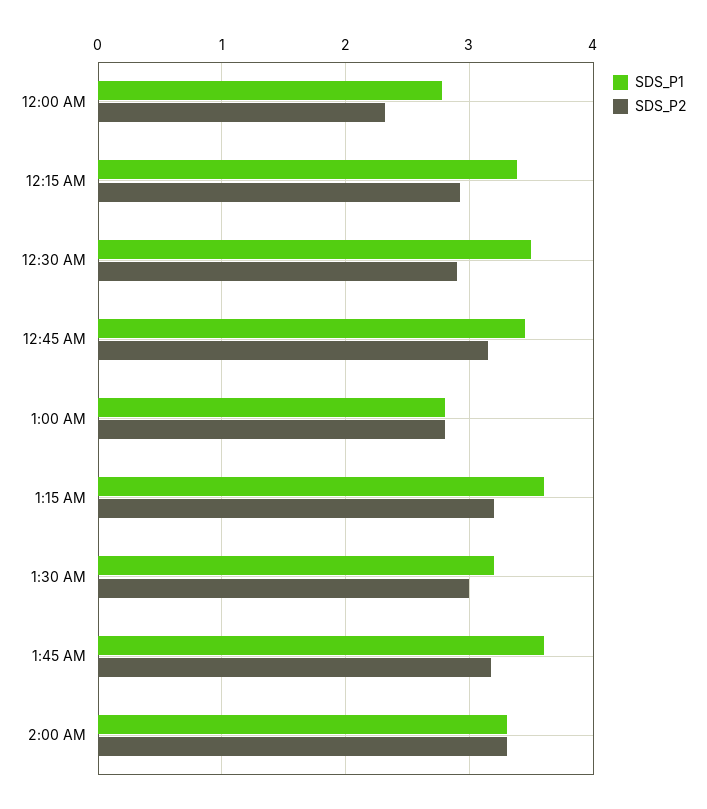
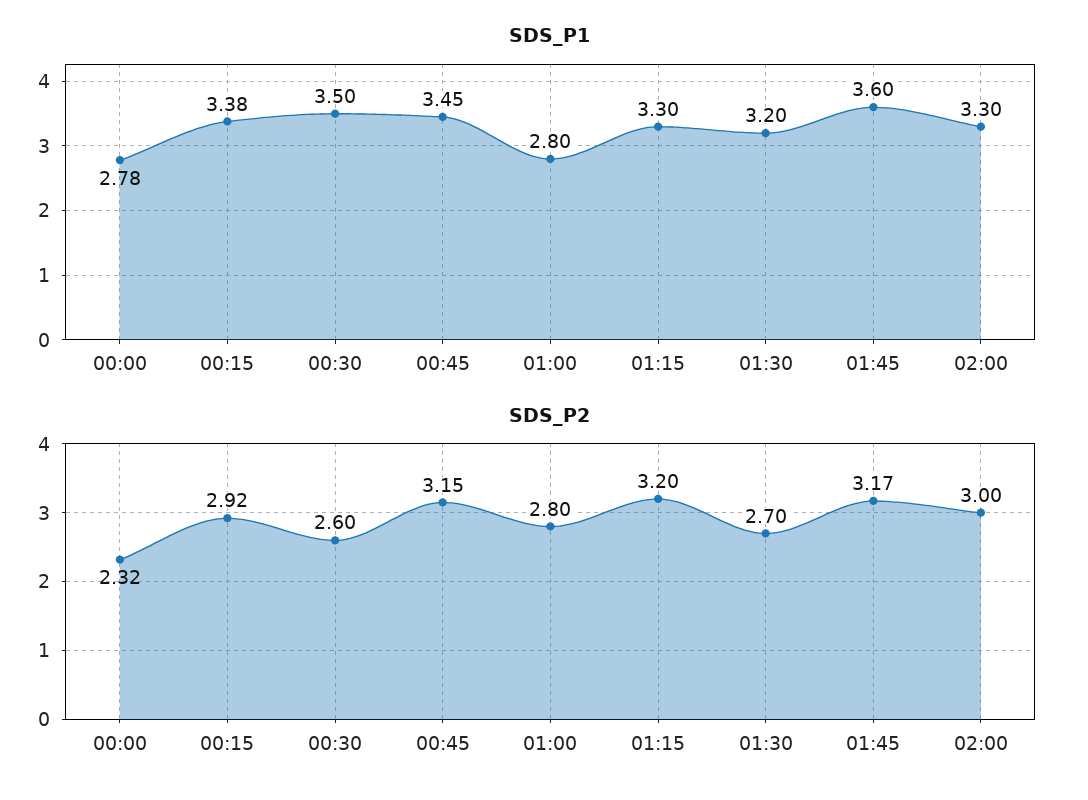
  {
    "SDS_P1": {
      "12:00 AM": 2.78,
      "12:15 AM": 3.38,
      "12:30 AM": 3.5,
      "12:45 AM": 3.45,
      "1:00 AM": 2.8,
-     "1:15 AM": 3.6,
+     "1:15 AM": 3.3,
      "1:30 AM": 3.2,
      "1:45 AM": 3.6,
      "2:00 AM": 3.3
    },
    "SDS_P2": {
      "12:00 AM": 2.32,
      "12:15 AM": 2.92,
-     "12:30 AM": 2.9,
+     "12:30 AM": 2.6,
      "12:45 AM": 3.15,
      "1:00 AM": 2.8,
      "1:15 AM": 3.2,
-     "1:30 AM": 3,
+     "1:30 AM": 2.7,
      "1:45 AM": 3.17,
-     "2:00 AM": 3.3
+     "2:00 AM": 3
    }
  }

